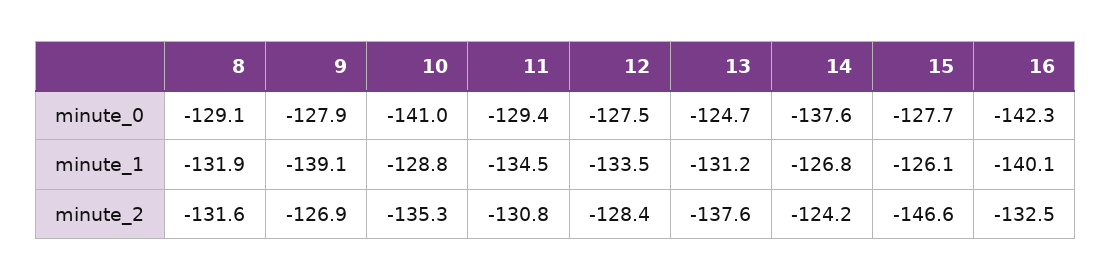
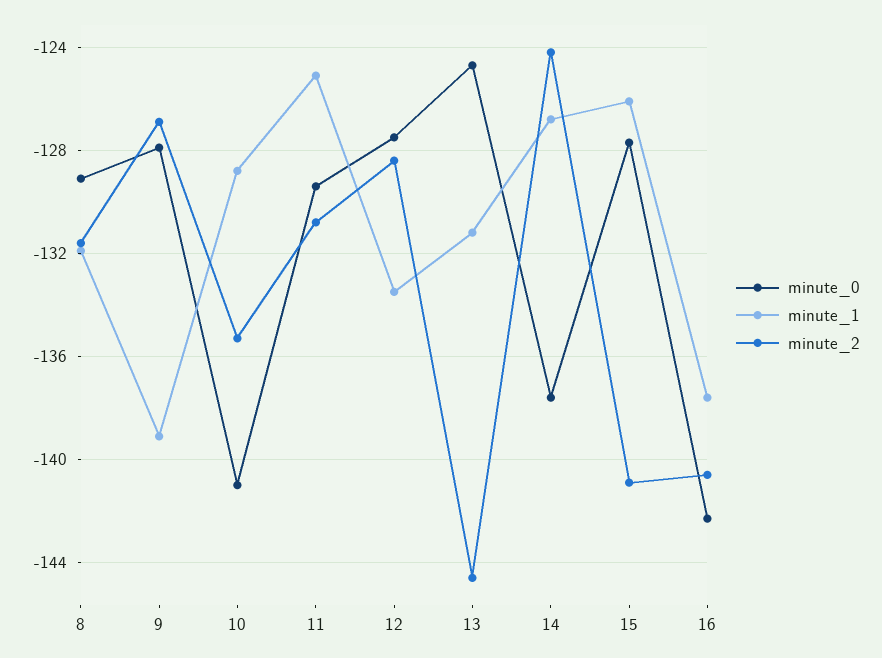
  {
    "minute_0": {
      "8": -129.1,
      "9": -127.9,
      "10": -141,
      "11": -129.4,
      "12": -127.5,
      "13": -124.7,
      "14": -137.6,
      "15": -127.7,
      "16": -142.3
    },
    "minute_1": {
      "8": -131.9,
      "9": -139.1,
      "10": -128.8,
-     "11": -134.5,
+     "11": -125,
      "12": -133.5,
      "13": -131.2,
      "14": -126.8,
      "15": -126.1,
-     "16": -140.1
+     "16": -137.5
    },
    "minute_2": {
      "8": -131.6,
      "9": -126.9,
      "10": -135.3,
      "11": -130.8,
      "12": -128.4,
-     "13": -137.6,
+     "13": -144.5,
      "14": -124.2,
-     "15": -146.6,
+     "15": -141,
-     "16": -132.5
+     "16": -140.5
    }
  }

